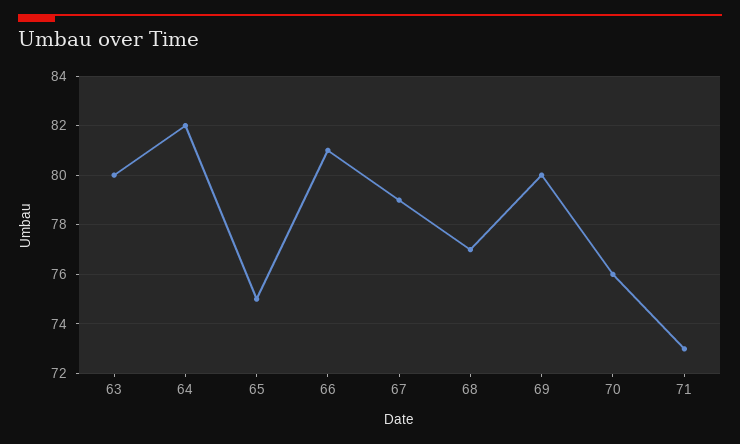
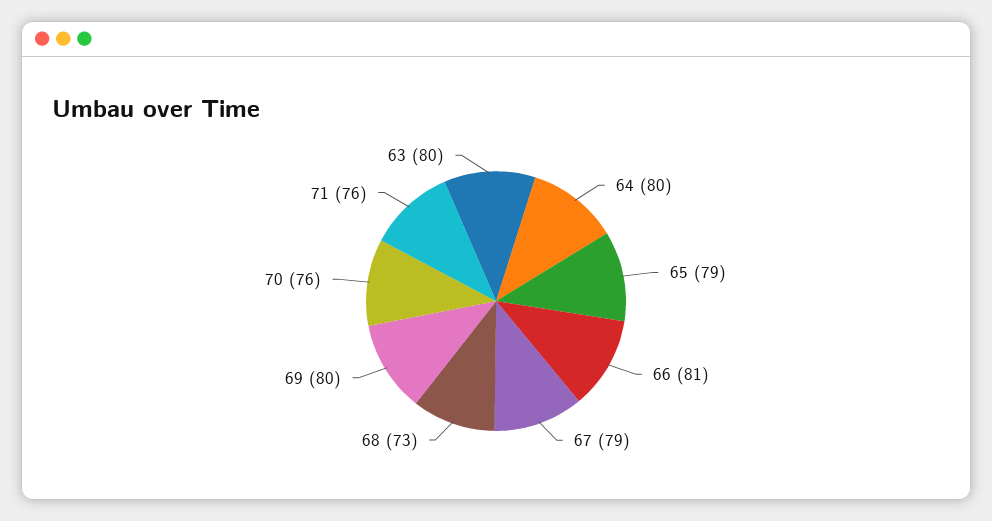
  {
    "63": 80,
-   "64": 82,
+   "64": 80,
-   "65": 75,
+   "65": 79,
    "66": 81,
    "67": 79,
-   "68": 77,
+   "68": 73,
    "69": 80,
    "70": 76,
-   "71": 73
+   "71": 76
  }

